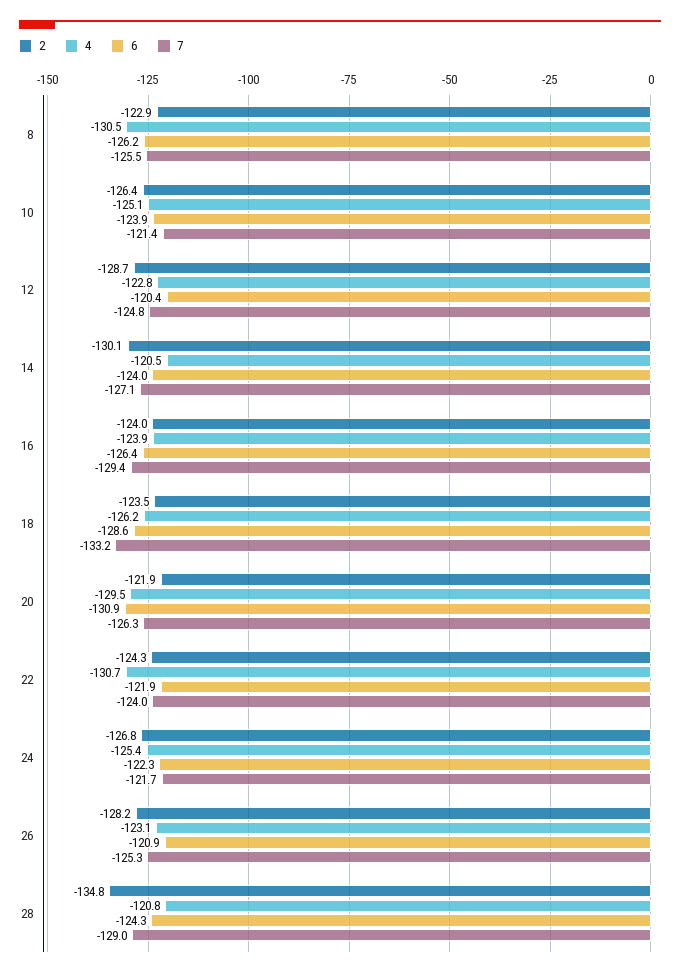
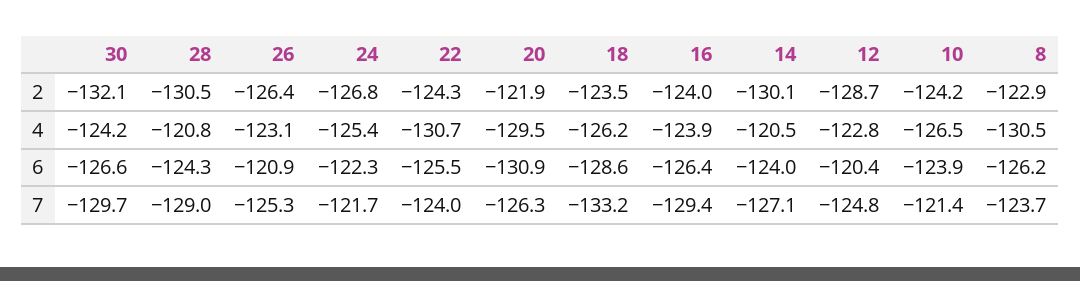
  {
    "2": {
      "8": -122.9,
-     "10": -126.4,
+     "10": -124.2,
      "12": -128.7,
      "14": -130.1,
      "16": -124,
      "18": -123.5,
      "20": -121.9,
      "22": -124.3,
      "24": -126.8,
-     "26": -128.2,
+     "26": -126.4,
-     "28": -134.8
+     "28": -130.5,
+     "30": -132.1
    },
    "4": {
      "8": -130.5,
-     "10": -125.1,
+     "10": -126.5,
      "12": -122.8,
      "14": -120.5,
      "16": -123.9,
      "18": -126.2,
      "20": -129.5,
      "22": -130.7,
      "24": -125.4,
      "26": -123.1,
-     "28": -120.8
+     "28": -120.8,
+     "30": -124.2
    },
    "6": {
      "8": -126.2,
      "10": -123.9,
      "12": -120.4,
      "14": -124,
      "16": -126.4,
      "18": -128.6,
      "20": -130.9,
-     "22": -121.9,
+     "22": -125.5,
      "24": -122.3,
      "26": -120.9,
-     "28": -124.3
+     "28": -124.3,
+     "30": -126.6
    },
    "7": {
-     "8": -125.5,
+     "8": -123.7,
      "10": -121.4,
      "12": -124.8,
      "14": -127.1,
      "16": -129.4,
      "18": -133.2,
      "20": -126.3,
      "22": -124,
      "24": -121.7,
      "26": -125.3,
-     "28": -129
+     "28": -129,
+     "30": -129.7
    }
  }

